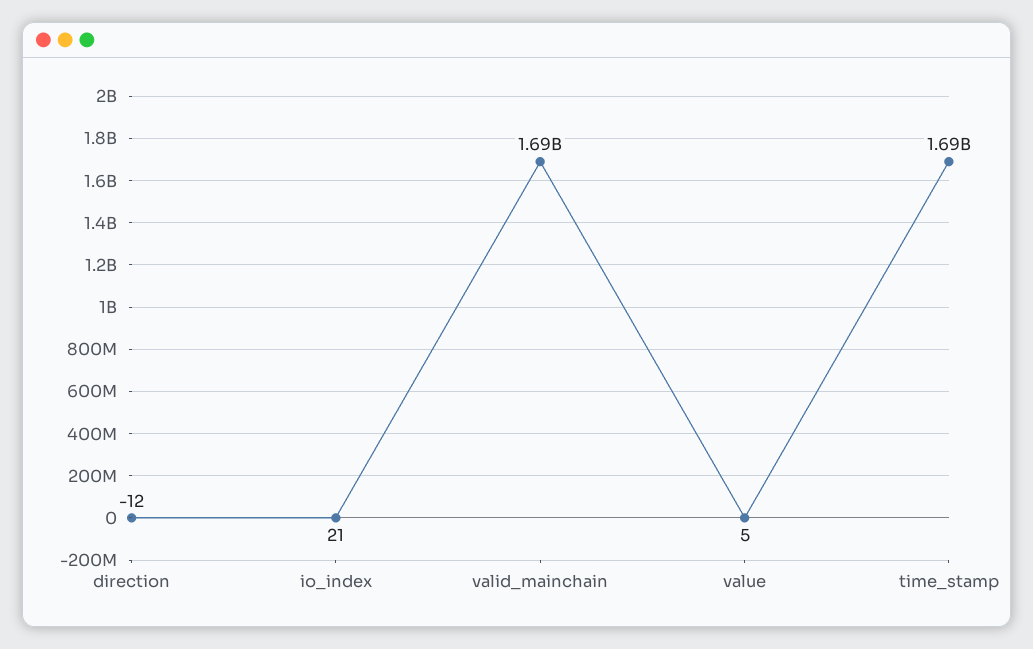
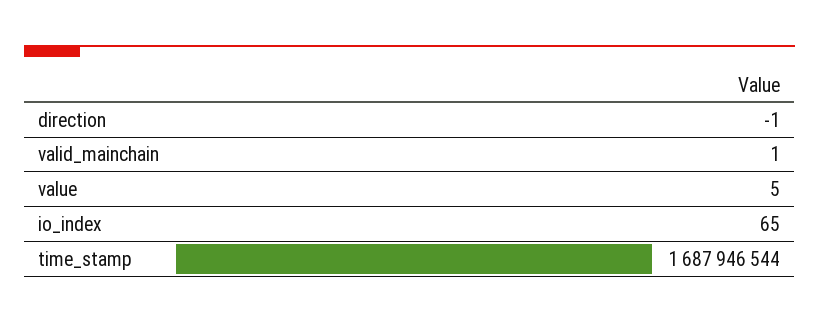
  {
-   "direction": -12,
+   "direction": -1,
-   "io_index": 21,
+   "io_index": 65,
-   "valid_mainchain": 1690000000,
+   "valid_mainchain": 1,
    "value": 5,
    "time_stamp": 1687946544
  }

